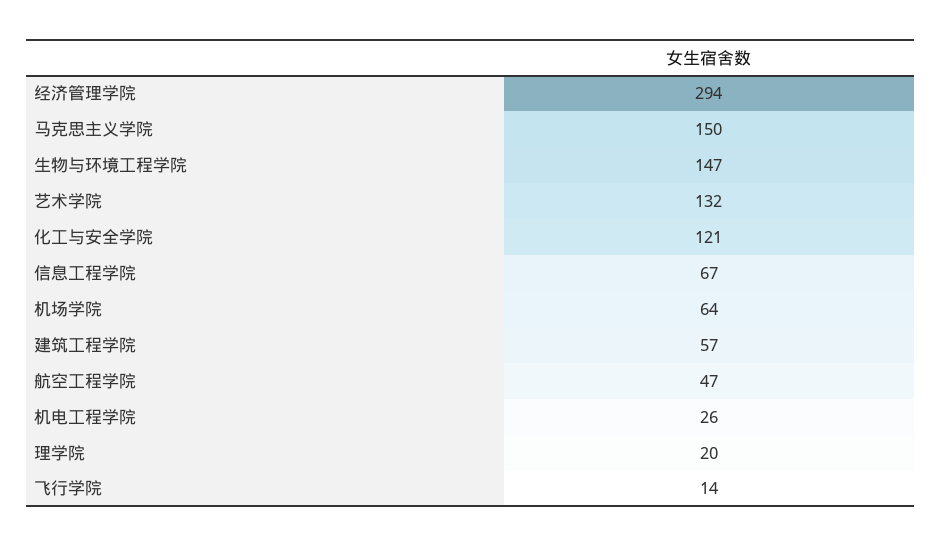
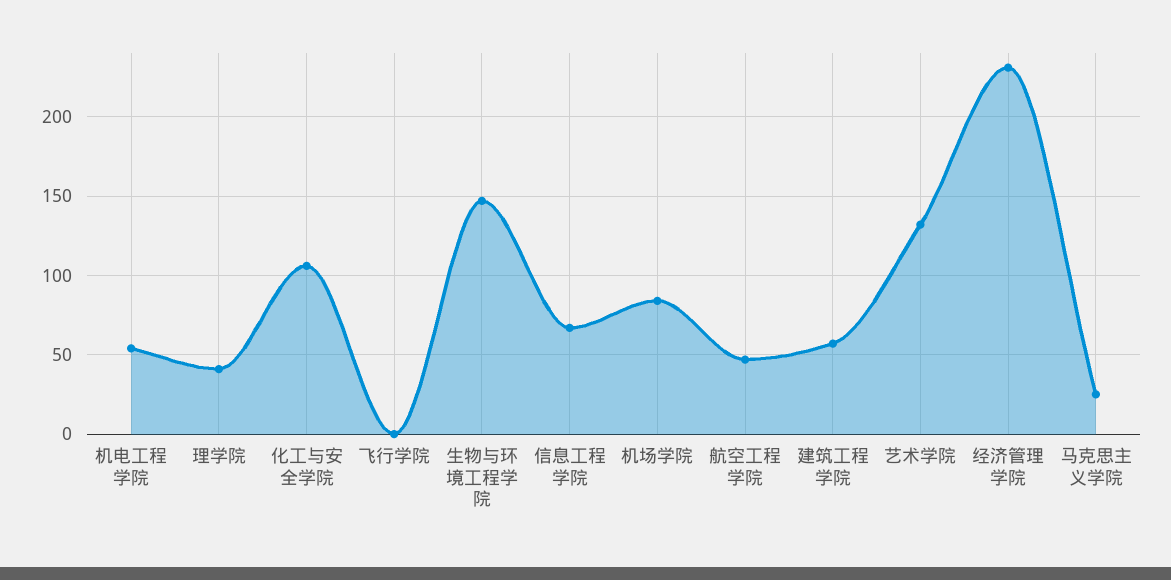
  {
-   "经济管理学院": 294,
+   "经济管理学院": 230,
-   "马克思主义学院": 150,
+   "马克思主义学院": 25,
    "生物与环境工程学院": 147,
    "艺术学院": 132,
-   "化工与安全学院": 121,
+   "化工与安全学院": 105,
    "信息工程学院": 67,
-   "机场学院": 64,
+   "机场学院": 85,
    "建筑工程学院": 57,
    "航空工程学院": 47,
-   "机电工程学院": 26,
+   "机电工程学院": 55,
-   "理学院": 20,
+   "理学院": 40,
-   "飞行学院": 14
+   "飞行学院": 0
  }

